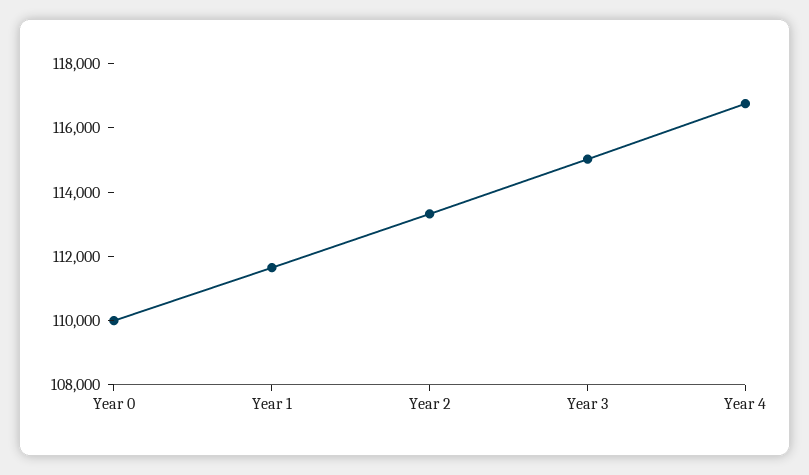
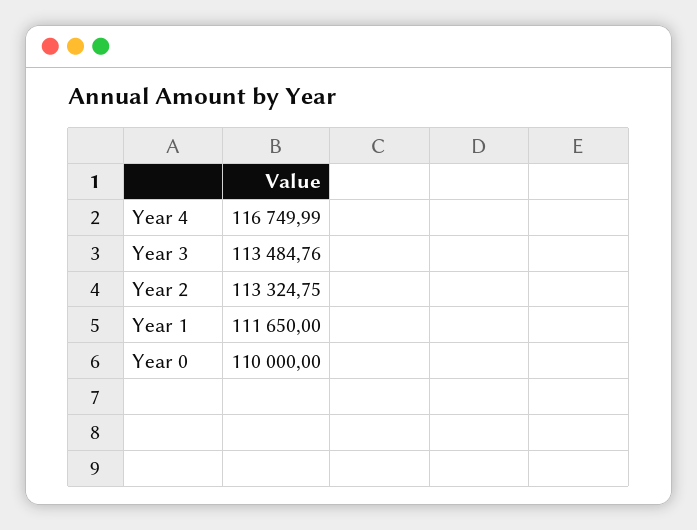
  {
    "Year 0": 110000,
    "Year 1": 111650,
    "Year 2": 113324.75,
-   "Year 3": 115000,
+   "Year 3": 113484.76,
    "Year 4": 116749.99
  }

